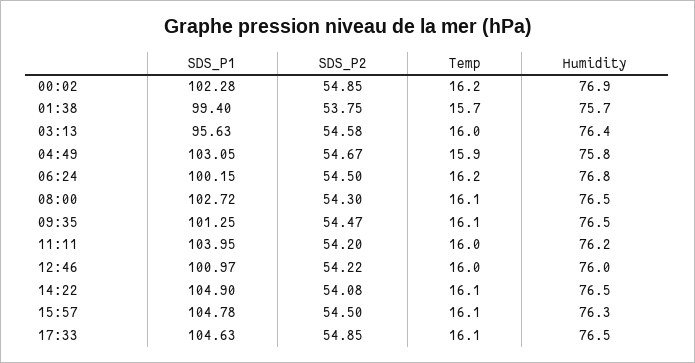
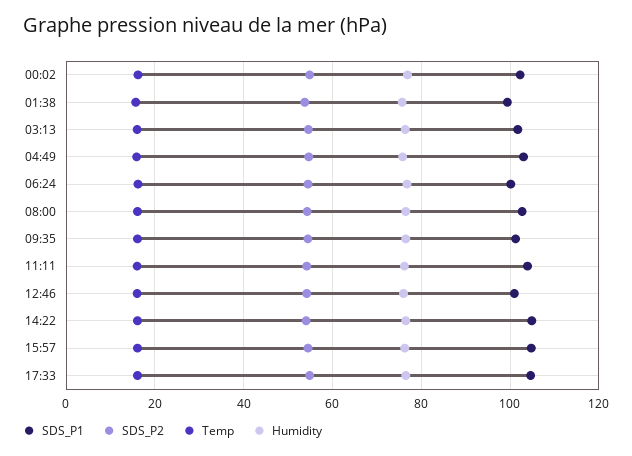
  {
    "SDS_P1": {
      "00:02": 102.28,
      "01:38": 99.4,
-     "03:13": 95.63,
+     "03:13": 102,
      "04:49": 103.05,
      "06:24": 100.15,
      "08:00": 102.72,
      "09:35": 101.25,
      "11:11": 103.95,
      "12:46": 100.97,
      "14:22": 104.9,
      "15:57": 104.78,
      "17:33": 104.63
    },
    "SDS_P2": {
      "00:02": 54.85,
      "01:38": 53.75,
      "03:13": 54.58,
      "04:49": 54.67,
      "06:24": 54.5,
      "08:00": 54.3,
      "09:35": 54.47,
      "11:11": 54.2,
      "12:46": 54.22,
      "14:22": 54.08,
      "15:57": 54.5,
      "17:33": 54.85
    },
    "Temp": {
      "00:02": 16.2,
      "01:38": 15.7,
      "03:13": 16,
      "04:49": 15.9,
      "06:24": 16.2,
      "08:00": 16.1,
      "09:35": 16.1,
      "11:11": 16,
      "12:46": 16,
      "14:22": 16.1,
      "15:57": 16.1,
      "17:33": 16.1
    },
    "Humidity": {
      "00:02": 76.9,
      "01:38": 75.7,
      "03:13": 76.4,
      "04:49": 75.8,
      "06:24": 76.8,
      "08:00": 76.5,
      "09:35": 76.5,
      "11:11": 76.2,
      "12:46": 76,
      "14:22": 76.5,
      "15:57": 76.3,
      "17:33": 76.5
    }
  }

